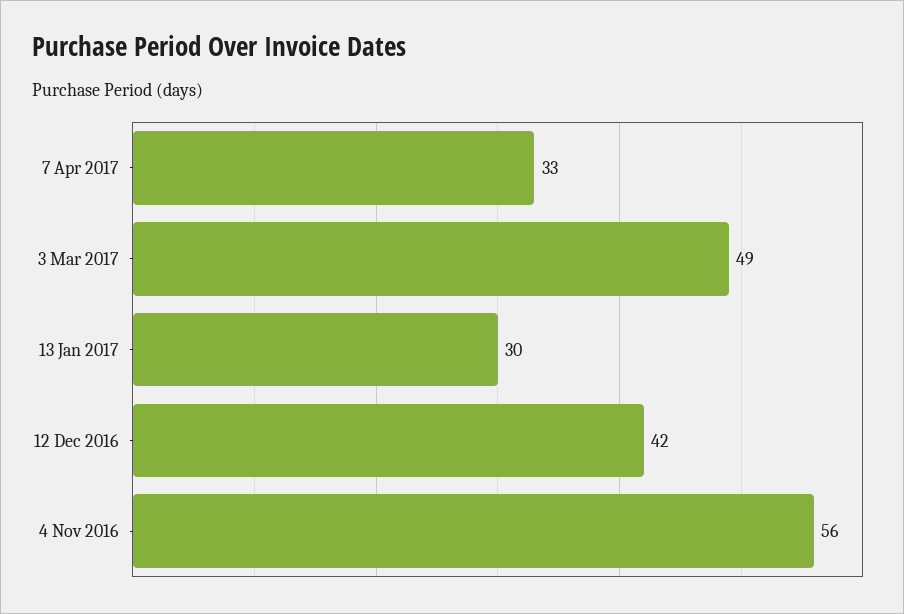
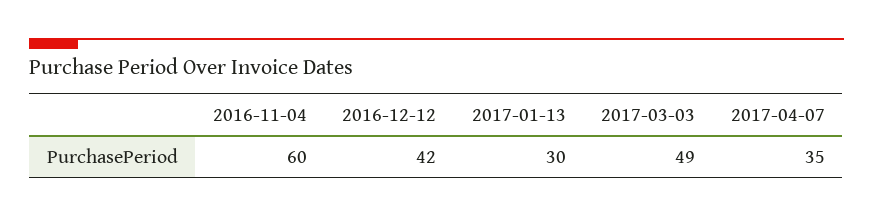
  {
-   "7 Apr 2017": 33,
+   "7 Apr 2017": 35,
    "3 Mar 2017": 49,
    "13 Jan 2017": 30,
    "12 Dec 2016": 42,
-   "4 Nov 2016": 56
+   "4 Nov 2016": 60
  }

